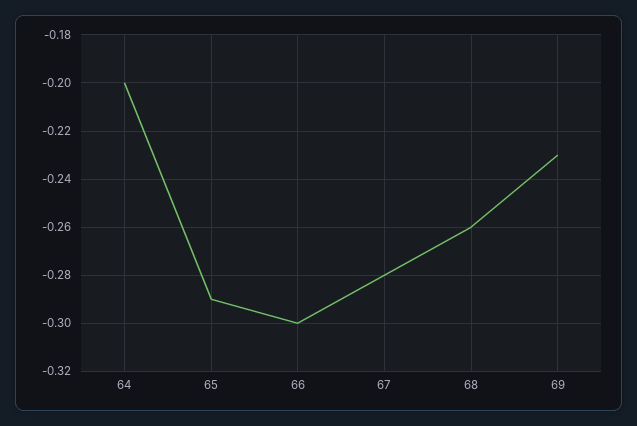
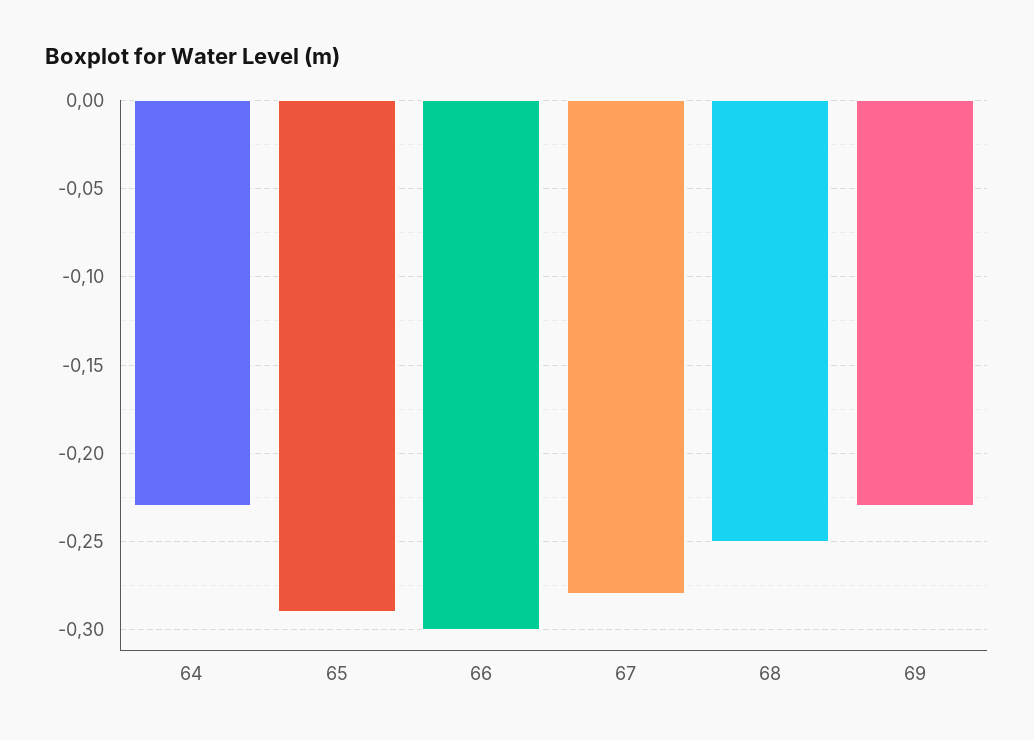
  {
-   "64": -0.2,
+   "64": -0.23,
    "65": -0.29,
    "66": -0.3,
    "67": -0.28,
-   "68": -0.26,
+   "68": -0.25,
    "69": -0.23
  }

